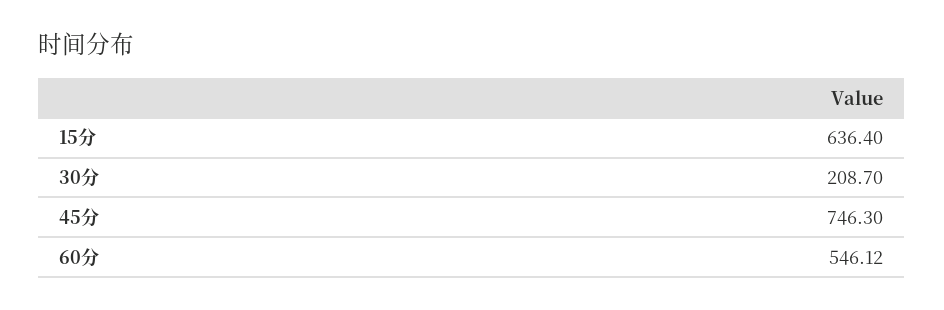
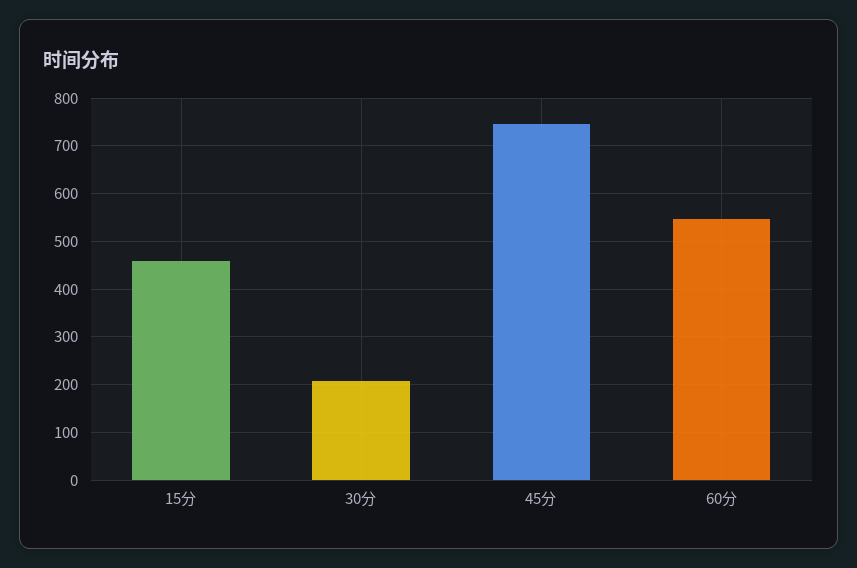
  {
-   "15分": 636.4,
+   "15分": 460,
    "30分": 208.7,
    "45分": 746.3,
    "60分": 546.12
  }

